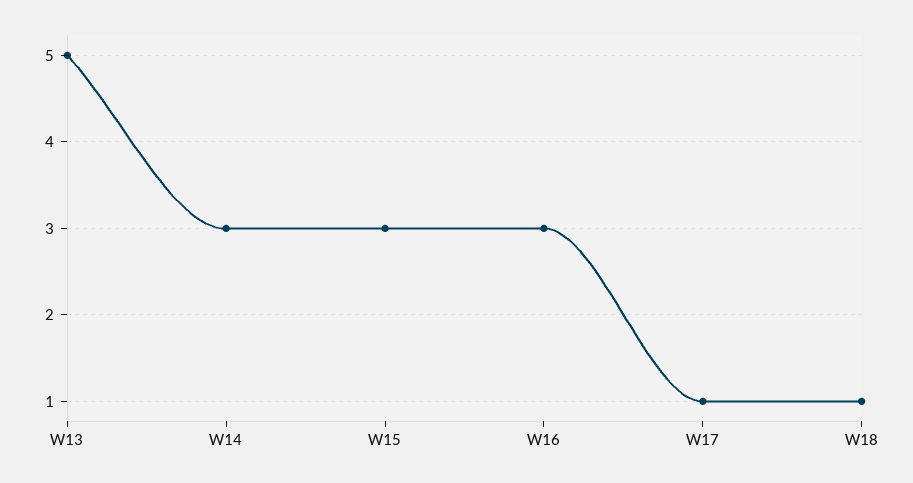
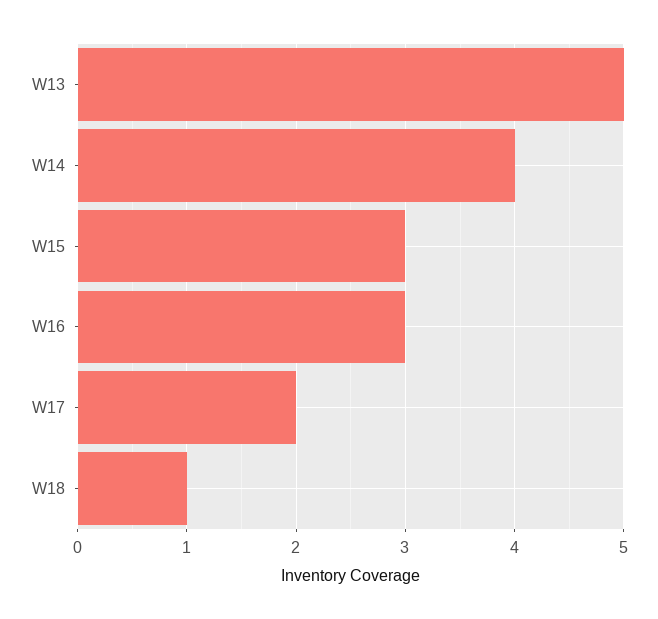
  {
    "W13": 5,
-   "W14": 3,
+   "W14": 4,
    "W15": 3,
    "W16": 3,
-   "W17": 1,
+   "W17": 2,
    "W18": 1
  }

